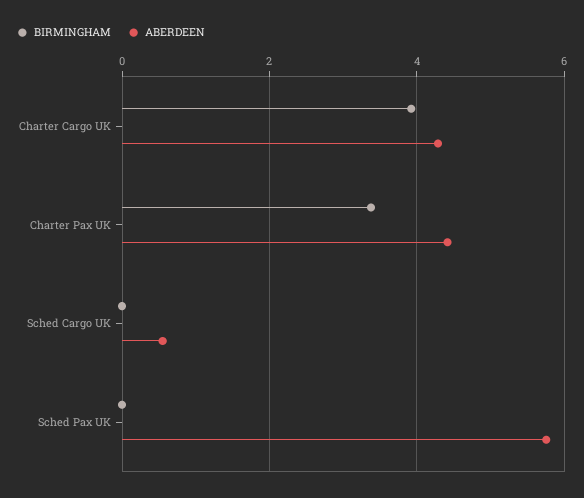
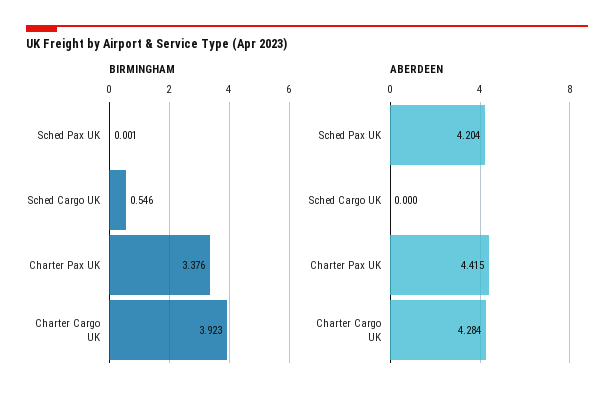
  {
    "BIRMINGHAM": {
      "Charter Cargo UK": 3.923,
      "Charter Pax UK": 3.376,
-     "Sched Cargo UK": 0,
+     "Sched Cargo UK": 0.546,
      "Sched Pax UK": 0.001
    },
    "ABERDEEN": {
      "Charter Cargo UK": 4.284,
      "Charter Pax UK": 4.415,
-     "Sched Cargo UK": 0.6,
+     "Sched Cargo UK": 0,
-     "Sched Pax UK": 5.8
+     "Sched Pax UK": 4.204
    }
  }

